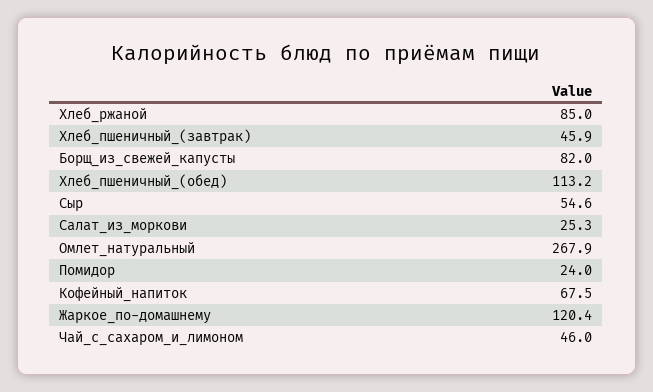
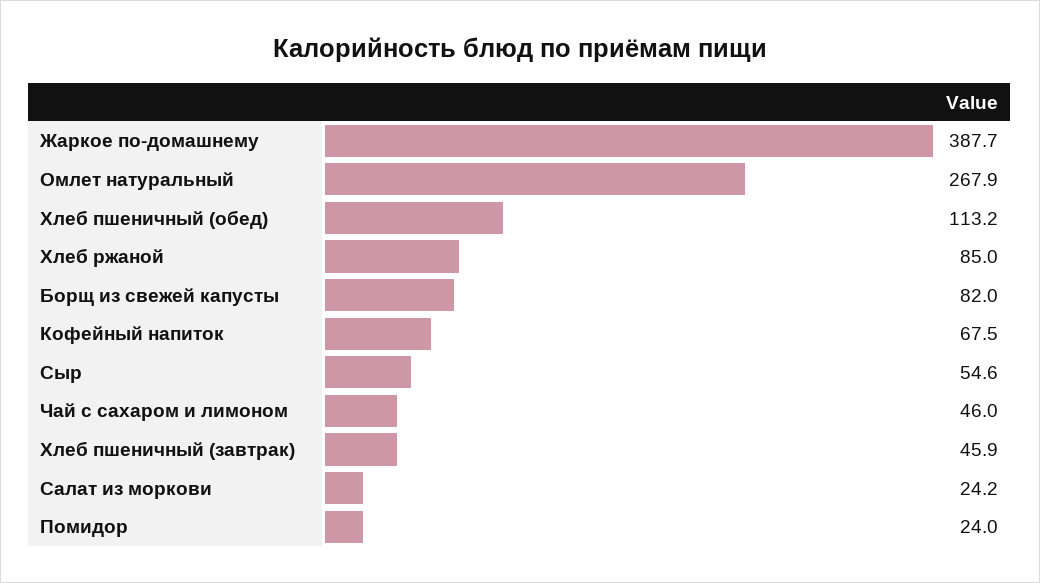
  {
    "Хлеб_ржаной": 85,
    "Хлеб_пшеничный_(завтрак)": 45.9,
    "Борщ_из_свежей_капусты": 82,
    "Хлеб_пшеничный_(обед)": 113.2,
    "Сыр": 54.6,
-   "Салат_из_моркови": 25.3,
+   "Салат_из_моркови": 24.2,
    "Омлет_натуральный": 267.9,
    "Помидор": 24,
    "Кофейный_напиток": 67.5,
-   "Жаркое_по-домашнему": 120.4,
+   "Жаркое_по-домашнему": 387.7,
    "Чай_с_сахаром_и_лимоном": 46
  }

